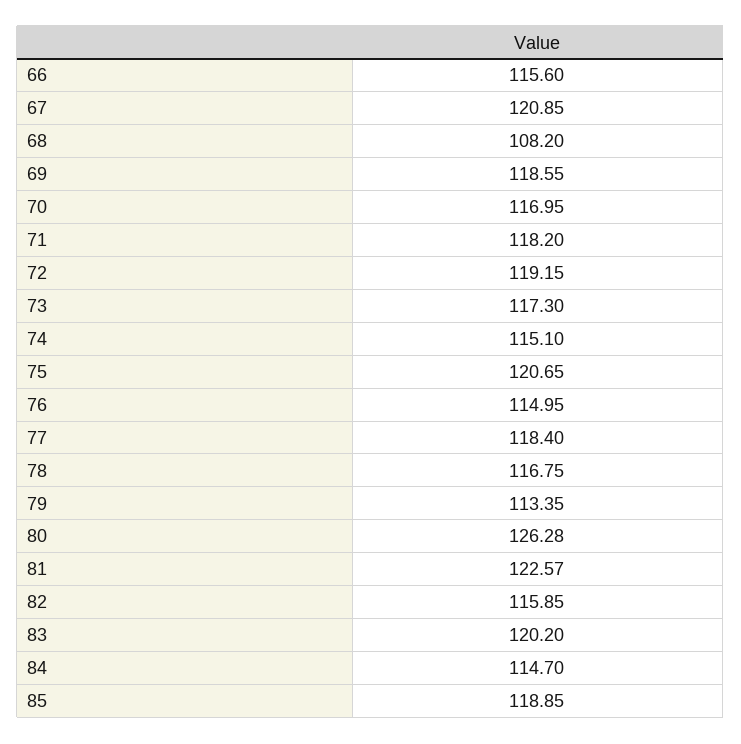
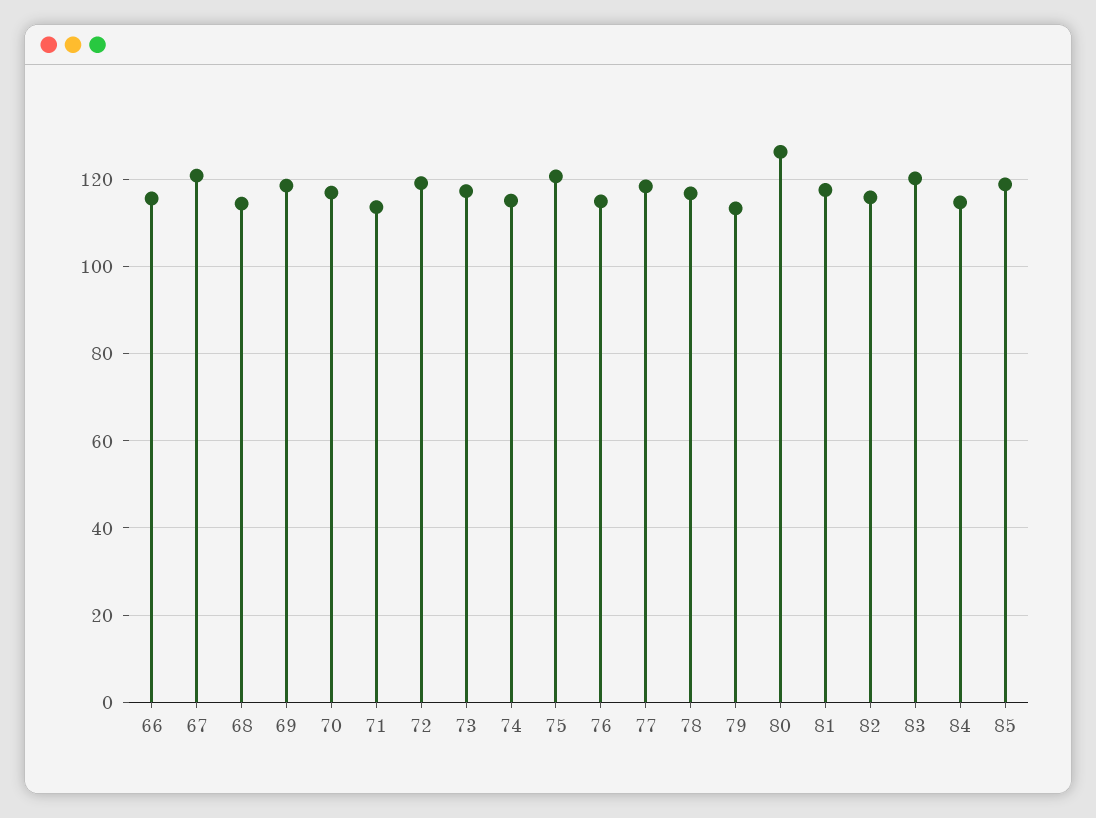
  {
    "66": 115.6,
    "67": 120.85,
-   "68": 108.2,
+   "68": 114,
    "69": 118.55,
    "70": 116.95,
-   "71": 118.2,
+   "71": 114,
    "72": 119.15,
    "73": 117.3,
    "74": 115.1,
    "75": 120.65,
    "76": 114.95,
    "77": 118.4,
    "78": 116.75,
    "79": 113.35,
    "80": 126.28,
-   "81": 122.57,
+   "81": 118,
    "82": 115.85,
    "83": 120.2,
    "84": 114.7,
    "85": 118.85
  }

